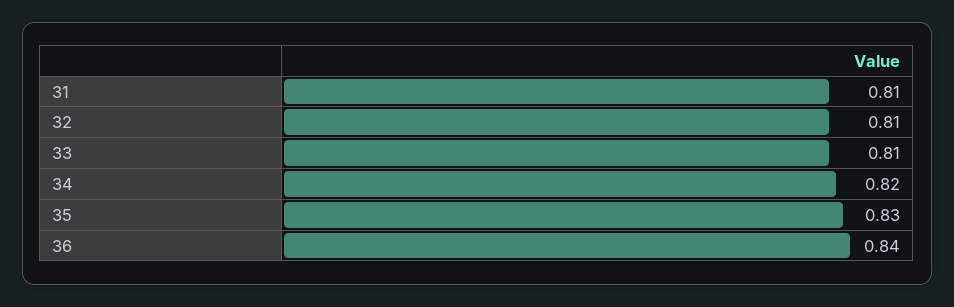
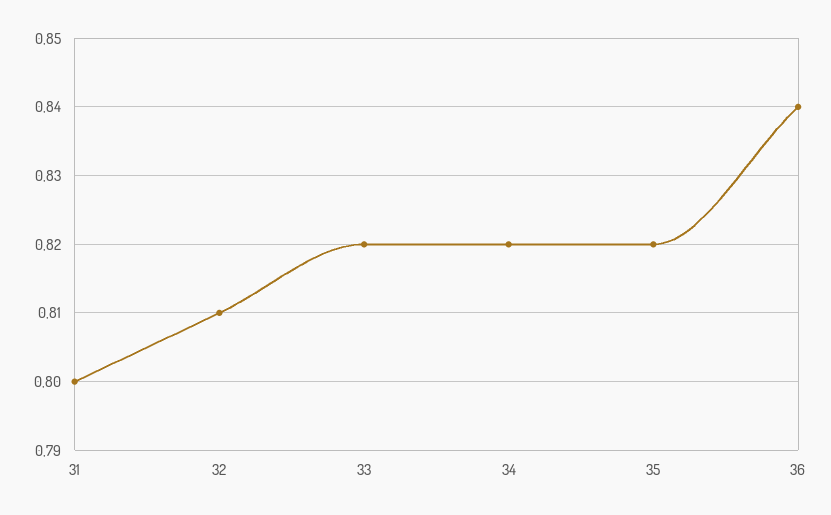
  {
-   "31": 0.81,
+   "31": 0.8,
    "32": 0.81,
-   "33": 0.81,
+   "33": 0.82,
    "34": 0.82,
-   "35": 0.83,
+   "35": 0.82,
    "36": 0.84
  }

